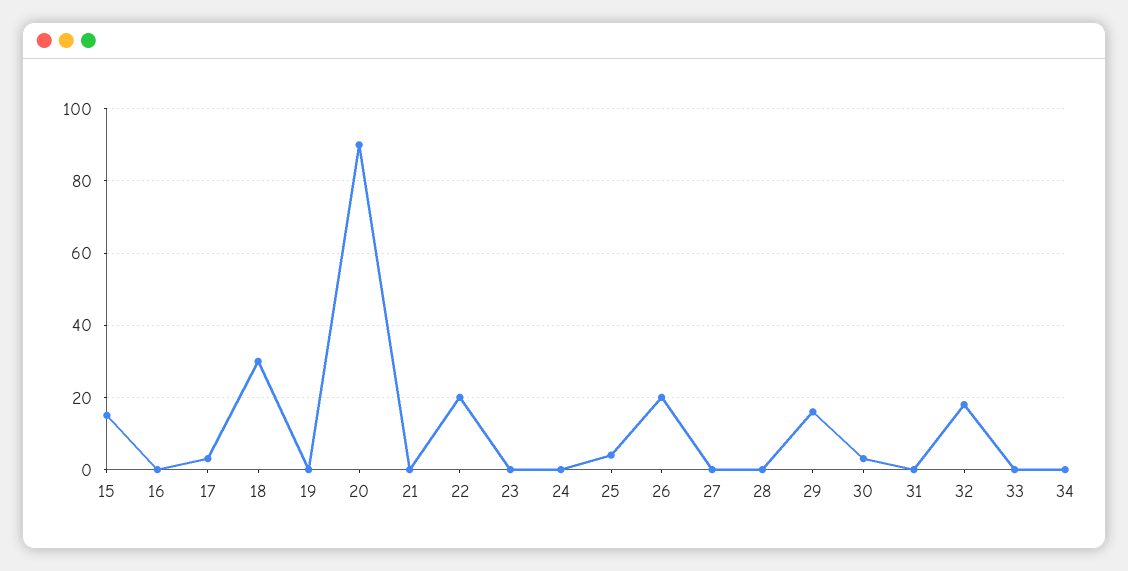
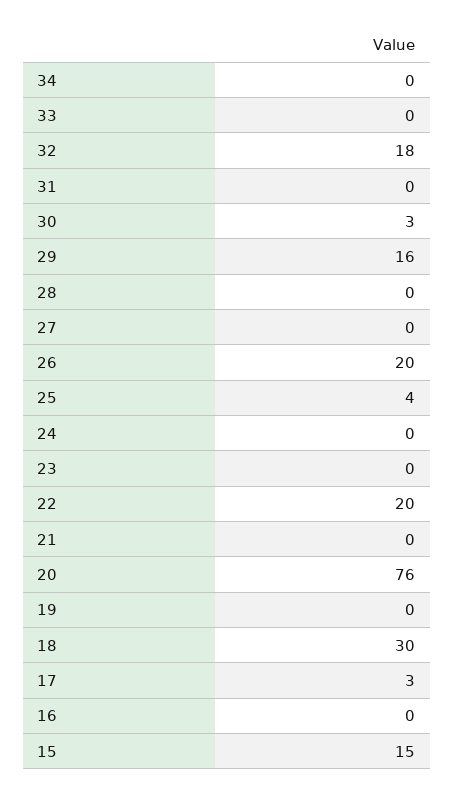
  {
    "15": 15,
    "16": 0,
    "17": 3,
    "18": 30,
    "19": 0,
-   "20": 90,
+   "20": 76,
    "21": 0,
    "22": 20,
    "23": 0,
    "24": 0,
    "25": 4,
    "26": 20,
    "27": 0,
    "28": 0,
    "29": 16,
    "30": 3,
    "31": 0,
    "32": 18,
    "33": 0,
    "34": 0
  }

